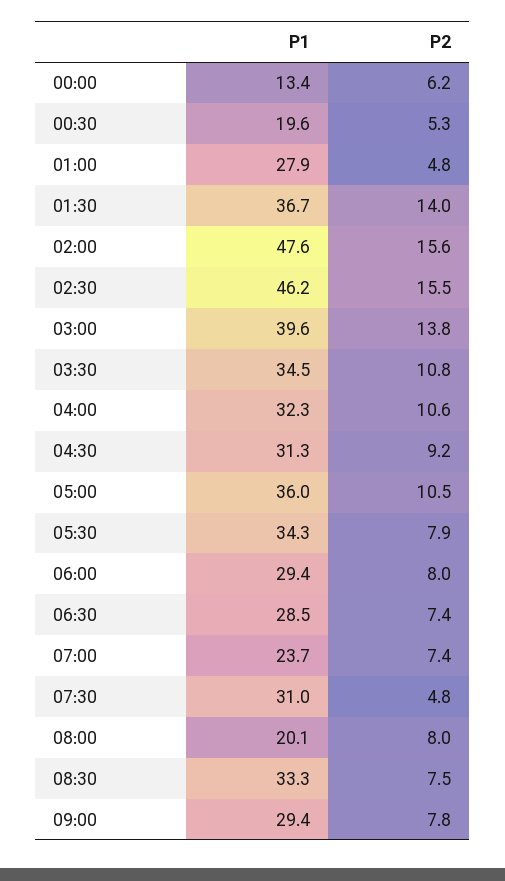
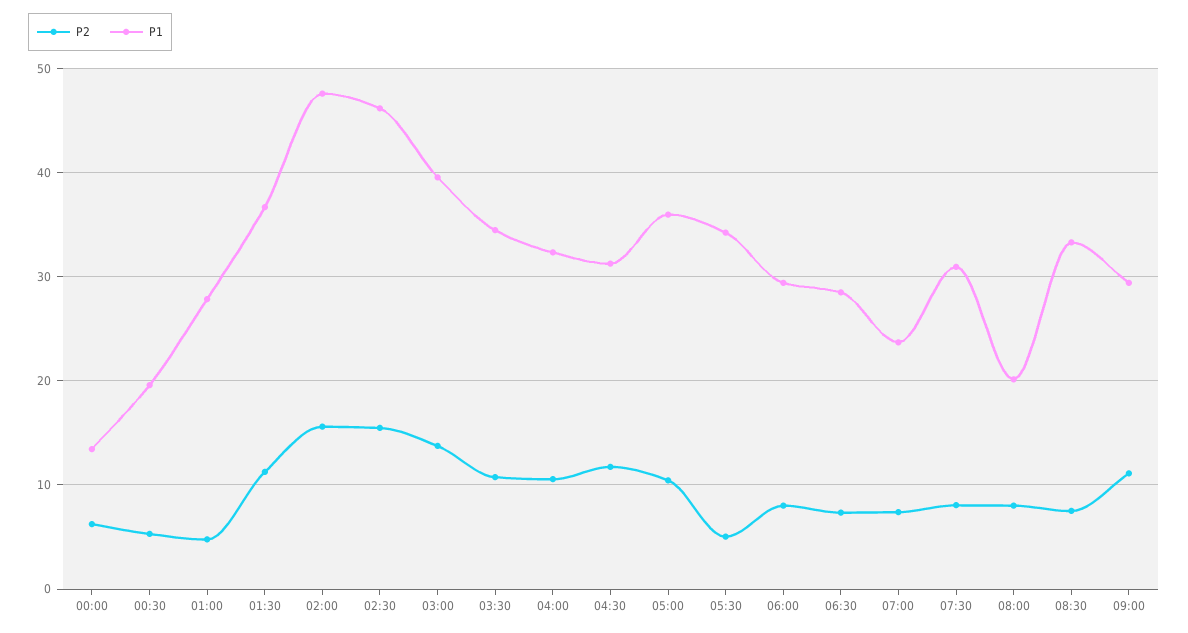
  {
    "P1": {
      "00:00": 13.4,
      "00:30": 19.6,
      "01:00": 27.9,
      "01:30": 36.7,
      "02:00": 47.6,
      "02:30": 46.2,
      "03:00": 39.6,
      "03:30": 34.5,
      "04:00": 32.3,
      "04:30": 31.3,
      "05:00": 36,
      "05:30": 34.3,
      "06:00": 29.4,
      "06:30": 28.5,
      "07:00": 23.7,
      "07:30": 31,
      "08:00": 20.1,
      "08:30": 33.3,
      "09:00": 29.4
    },
    "P2": {
      "00:00": 6.2,
      "00:30": 5.3,
      "01:00": 4.8,
-     "01:30": 14,
+     "01:30": 11,
      "02:00": 15.6,
      "02:30": 15.5,
      "03:00": 13.8,
      "03:30": 10.8,
      "04:00": 10.6,
-     "04:30": 9.2,
+     "04:30": 12,
      "05:00": 10.5,
-     "05:30": 7.9,
+     "05:30": 5,
      "06:00": 8,
      "06:30": 7.4,
      "07:00": 7.4,
-     "07:30": 4.8,
+     "07:30": 8,
      "08:00": 8,
      "08:30": 7.5,
-     "09:00": 7.8
+     "09:00": 11
    }
  }

